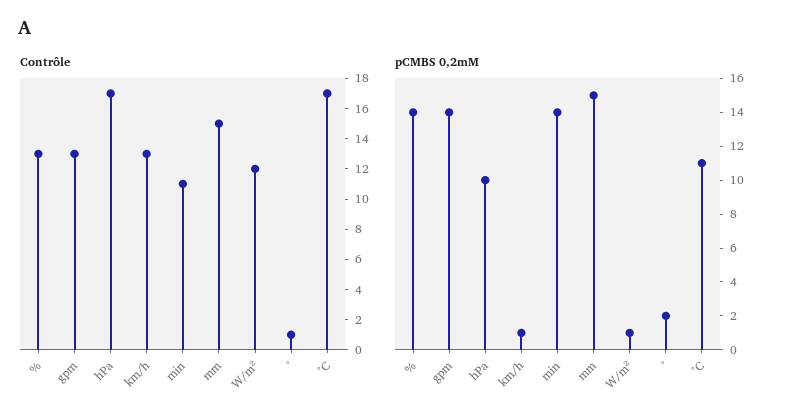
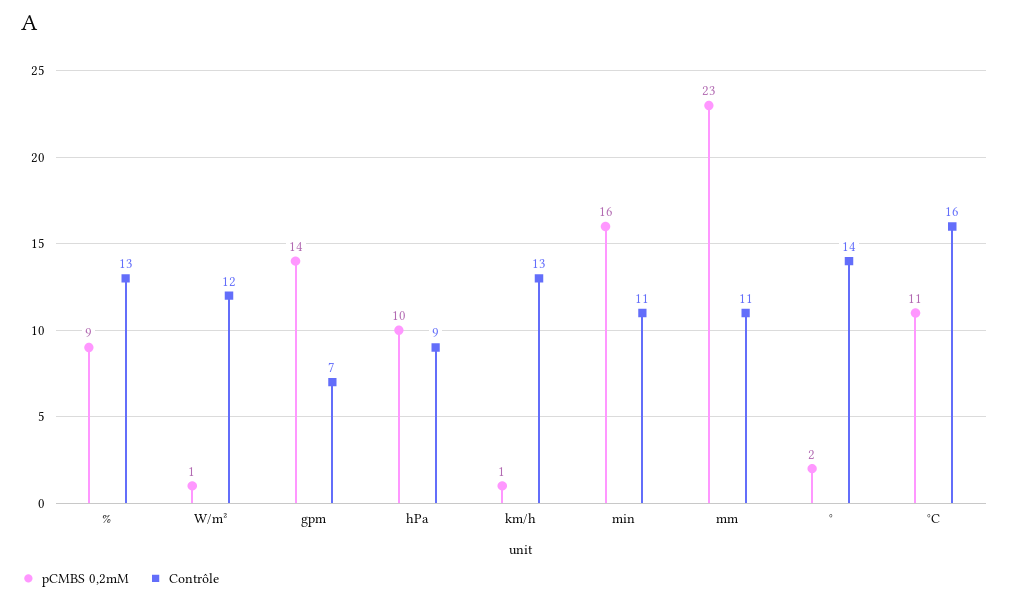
  {
    "Contrôle": {
      "%": 13,
-     "gpm": 13,
+     "gpm": 7,
-     "hPa": 17,
+     "hPa": 9,
      "km/h": 13,
      "min": 11,
-     "mm": 15,
+     "mm": 11,
      "W/m²": 12,
-     "°": 1,
+     "°": 14,
-     "°C": 17
+     "°C": 16
    },
    "pCMBS 0,2mM": {
-     "%": 14,
+     "%": 9,
      "gpm": 14,
      "hPa": 10,
      "km/h": 1,
-     "min": 14,
+     "min": 16,
-     "mm": 15,
+     "mm": 23,
      "W/m²": 1,
      "°": 2,
      "°C": 11
    }
  }

